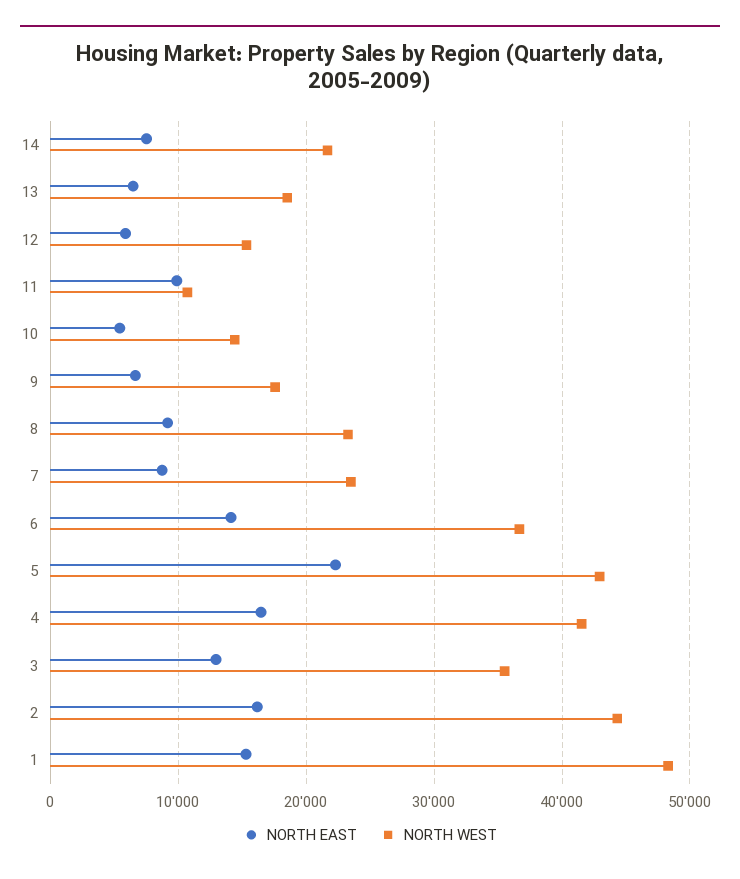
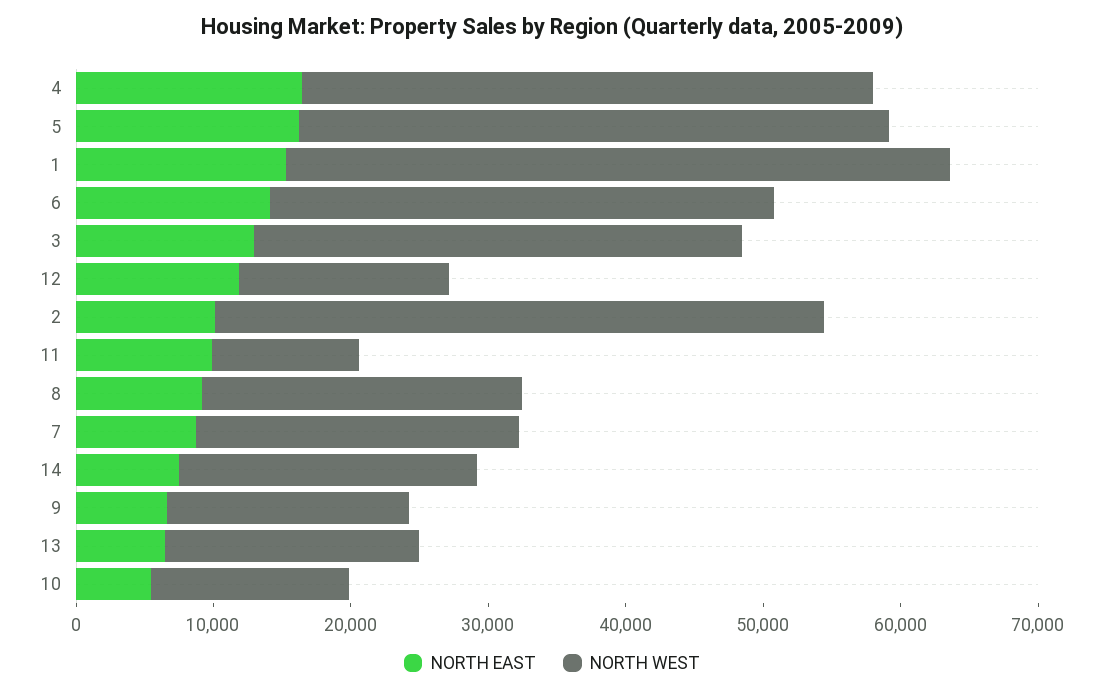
  {
    "NORTH EAST": {
      "14": 8000,
      "13": 6000,
-     "12": 6000,
+     "12": 12000,
      "11": 10000,
      "10": 5000,
      "9": 7000,
      "8": 9000,
      "7": 9000,
      "6": 14000,
-     "5": 22000,
+     "5": 16000,
      "4": 16000,
      "3": 13000,
-     "2": 16000,
+     "2": 10000,
      "1": 15000
    },
    "NORTH WEST": {
      "14": 22000,
      "13": 19000,
      "12": 15000,
      "11": 11000,
      "10": 14000,
      "9": 18000,
      "8": 23000,
      "7": 23000,
      "6": 37000,
      "5": 43000,
      "4": 42000,
      "3": 36000,
      "2": 44000,
      "1": 48000
    }
  }

